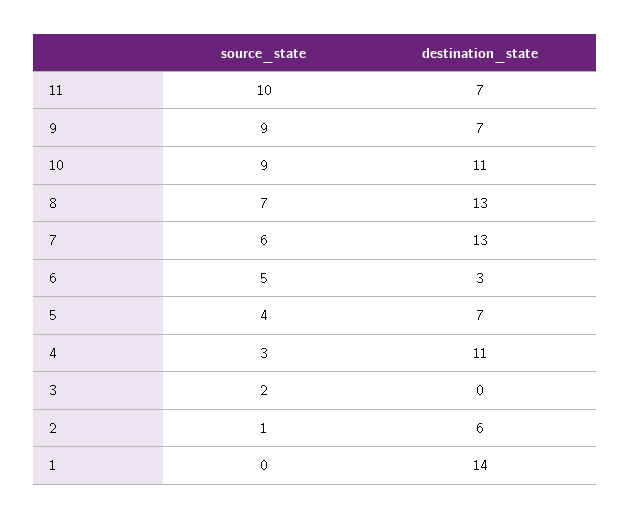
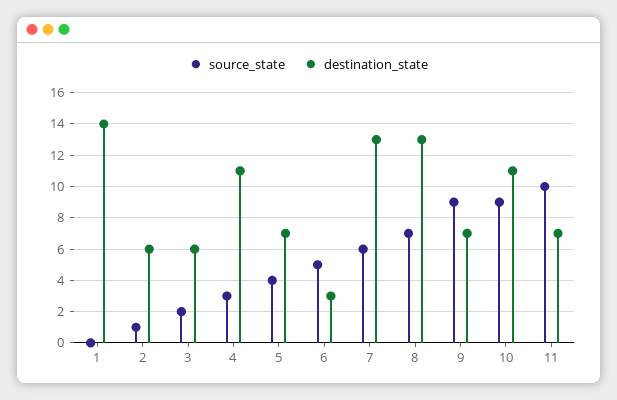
  {
    "source_state": {
      "11": 10,
      "9": 9,
      "10": 9,
      "8": 7,
      "7": 6,
      "6": 5,
      "5": 4,
      "4": 3,
      "3": 2,
      "2": 1,
      "1": 0
    },
    "destination_state": {
      "11": 7,
      "9": 7,
      "10": 11,
      "8": 13,
      "7": 13,
      "6": 3,
      "5": 7,
      "4": 11,
-     "3": 0,
+     "3": 6,
      "2": 6,
      "1": 14
    }
  }

